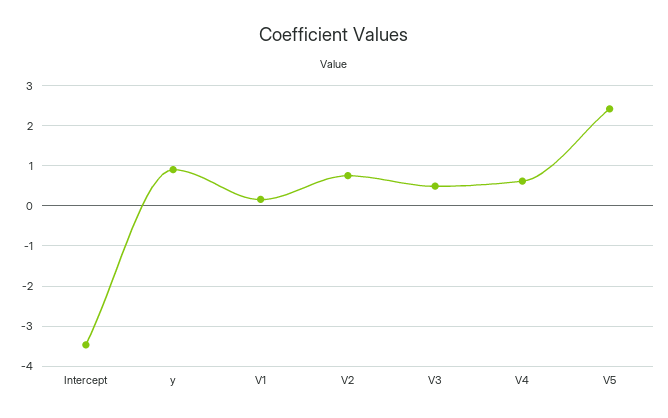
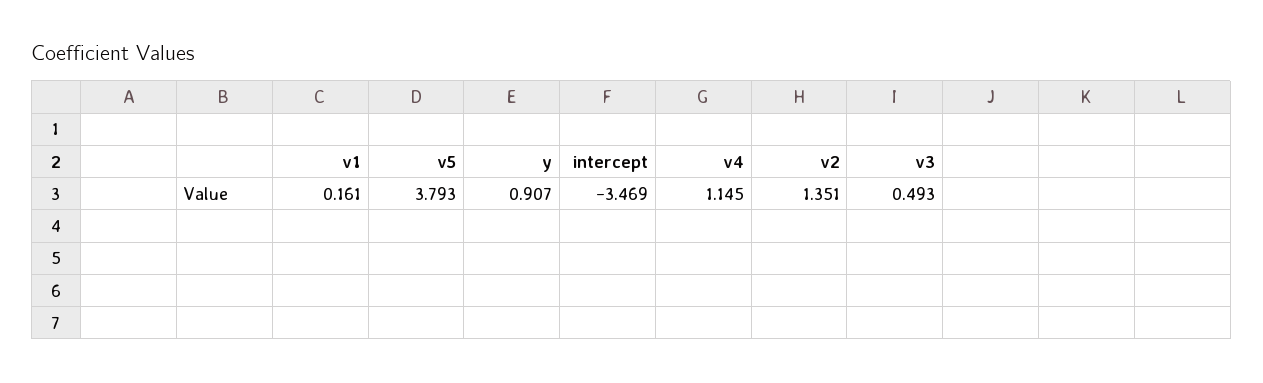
  {
    "Intercept": -3.469,
    "y": 0.907,
    "V1": 0.161,
-   "V2": 0.8,
+   "V2": 1.351,
    "V3": 0.493,
-   "V4": 0.6,
+   "V4": 1.145,
-   "V5": 2.4
+   "V5": 3.793
  }

